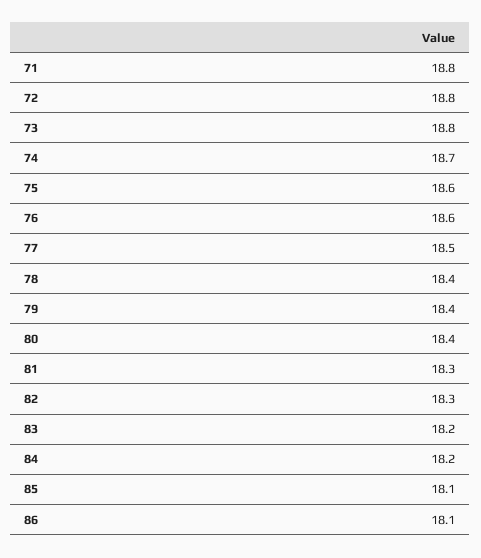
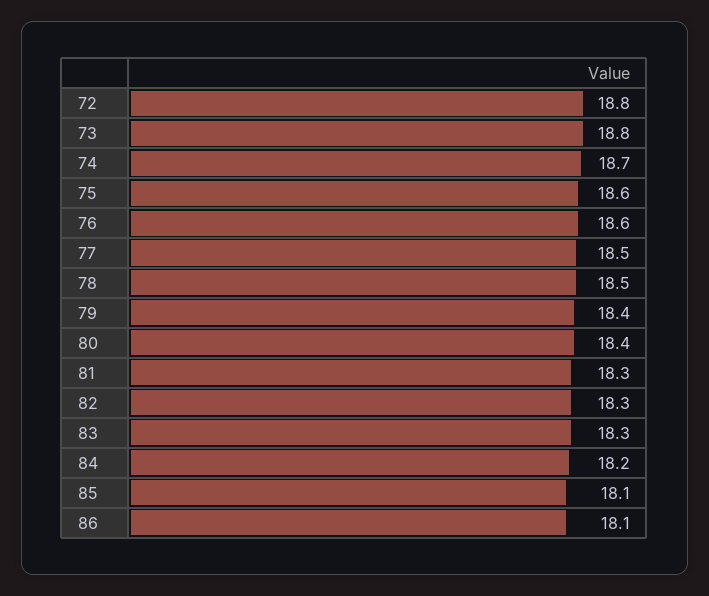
  {
-   "71": 18.8,
    "72": 18.8,
    "73": 18.8,
    "74": 18.7,
    "75": 18.6,
    "76": 18.6,
    "77": 18.5,
-   "78": 18.4,
+   "78": 18.5,
    "79": 18.4,
    "80": 18.4,
    "81": 18.3,
    "82": 18.3,
-   "83": 18.2,
+   "83": 18.3,
    "84": 18.2,
    "85": 18.1,
    "86": 18.1
  }

